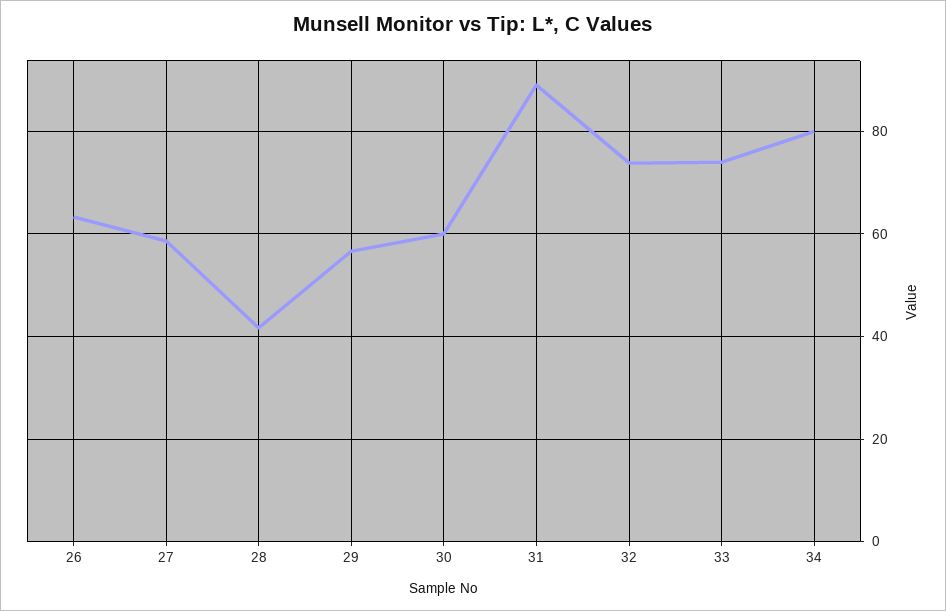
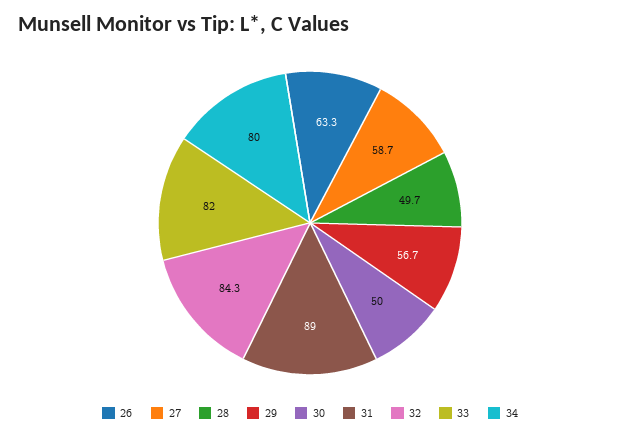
  {
    "26": 63.3,
    "27": 58.7,
-   "28": 42,
+   "28": 49.7,
    "29": 56.7,
-   "30": 60,
+   "30": 50,
    "31": 89,
-   "32": 74,
+   "32": 84.3,
-   "33": 74,
+   "33": 82,
    "34": 80
  }

